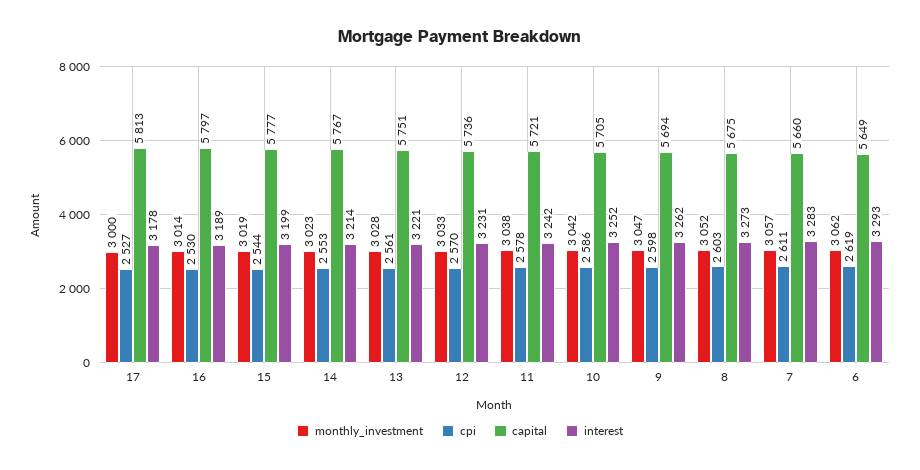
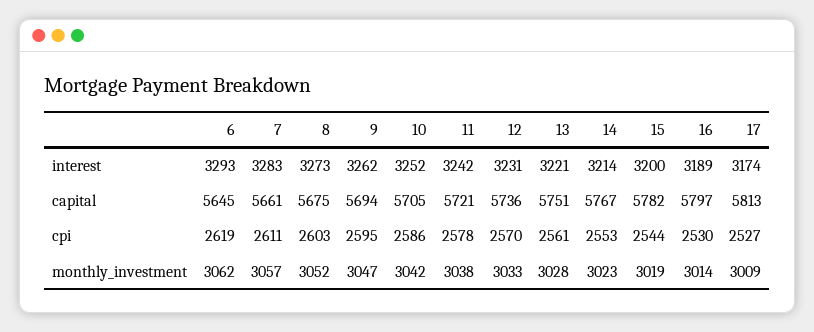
  {
    "monthly_investment": {
-     "17": 3000,
+     "17": 3009,
      "16": 3014,
      "15": 3019,
      "14": 3023,
      "13": 3028,
      "12": 3033,
      "11": 3038,
      "10": 3042,
      "9": 3047,
      "8": 3052,
      "7": 3057,
      "6": 3062
    },
    "cpi": {
      "17": 2527,
      "16": 2530,
      "15": 2544,
      "14": 2553,
      "13": 2561,
      "12": 2570,
      "11": 2578,
      "10": 2586,
-     "9": 2598,
+     "9": 2595,
      "8": 2603,
      "7": 2611,
      "6": 2619
    },
    "capital": {
      "17": 5813,
      "16": 5797,
-     "15": 5777,
+     "15": 5782,
      "14": 5767,
      "13": 5751,
      "12": 5736,
      "11": 5721,
      "10": 5705,
      "9": 5694,
      "8": 5675,
-     "7": 5660,
+     "7": 5661,
-     "6": 5649
+     "6": 5645
    },
    "interest": {
-     "17": 3178,
+     "17": 3174,
      "16": 3189,
-     "15": 3199,
+     "15": 3200,
      "14": 3214,
      "13": 3221,
      "12": 3231,
      "11": 3242,
      "10": 3252,
      "9": 3262,
      "8": 3273,
      "7": 3283,
      "6": 3293
    }
  }

